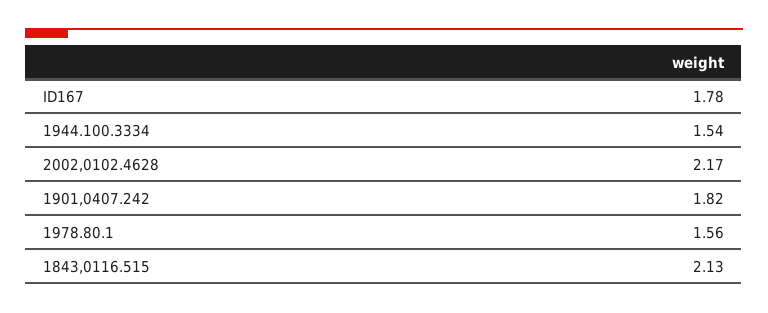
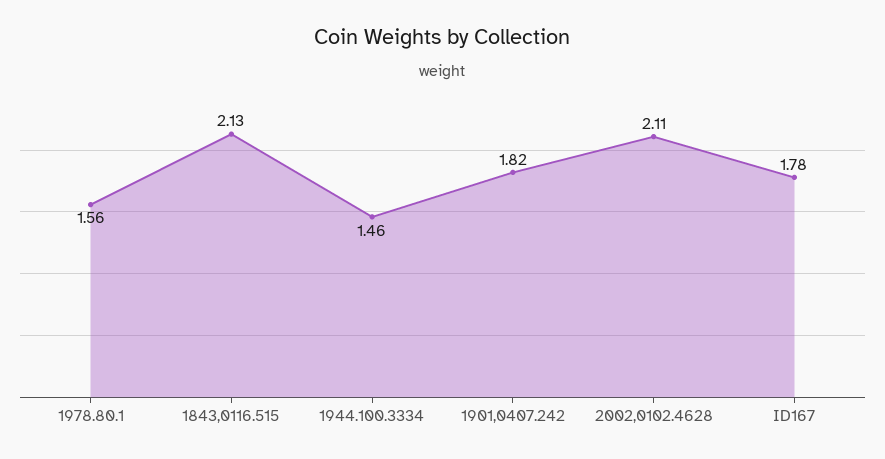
  {
    "ID167": 1.78,
-   "1944.100.3334": 1.54,
+   "1944.100.3334": 1.46,
-   "2002,0102.4628": 2.17,
+   "2002,0102.4628": 2.11,
    "1901,0407.242": 1.82,
    "1978.80.1": 1.56,
    "1843,0116.515": 2.13
  }

